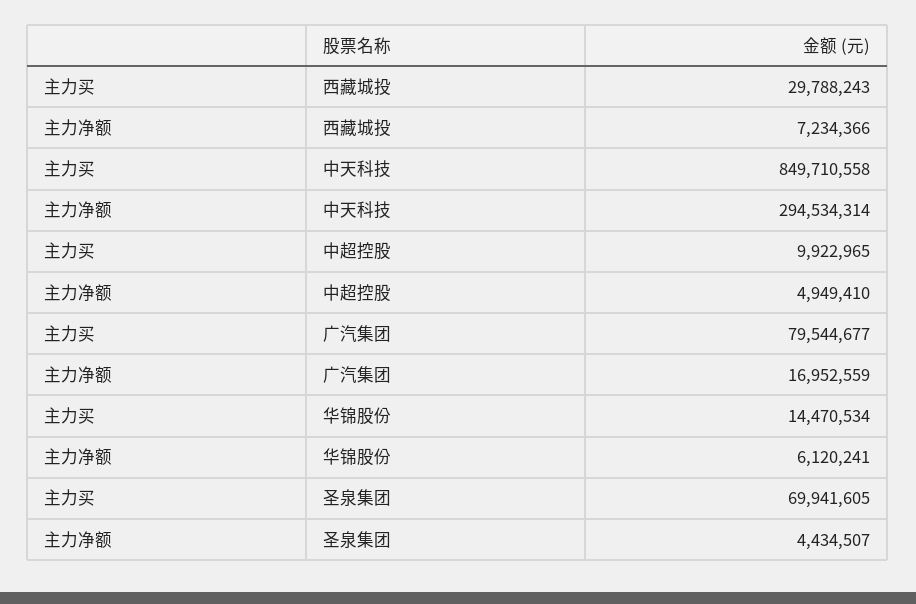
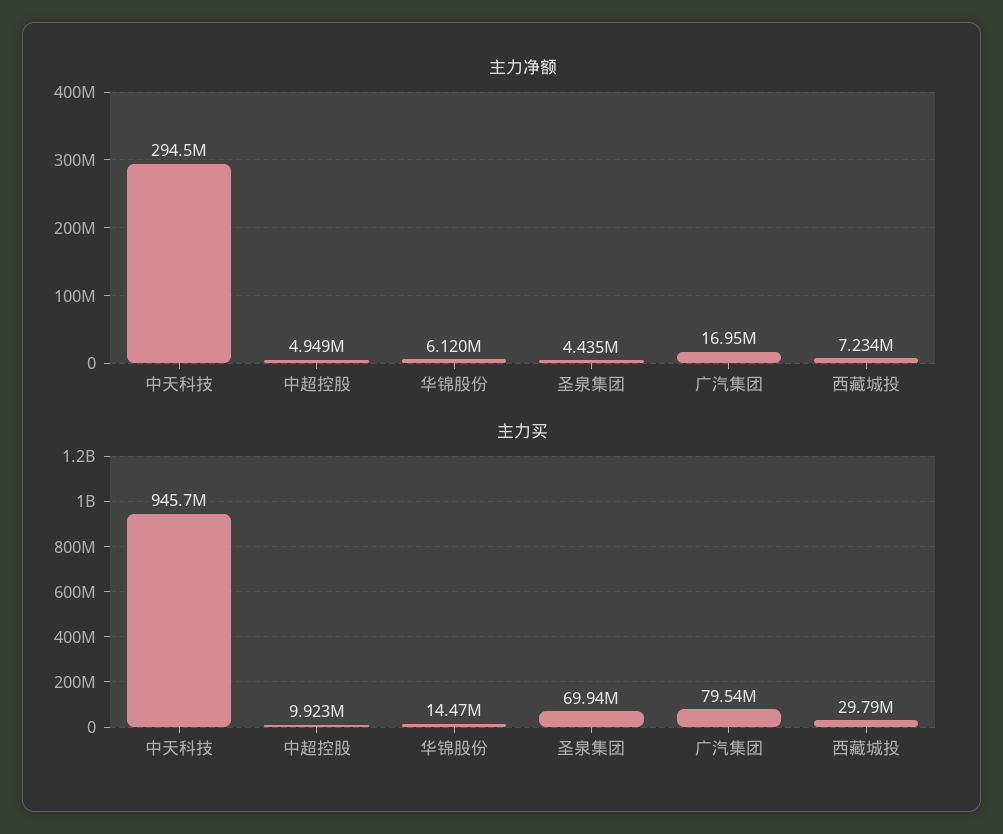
  {
    "主力买": {
      "西藏城投": 29788243,
-     "中天科技": 849710558,
+     "中天科技": 945700000,
      "中超控股": 9922965,
      "广汽集团": 79544677,
      "华锦股份": 14470534,
      "圣泉集团": 69941605
    },
    "主力净额": {
      "西藏城投": 7234366,
      "中天科技": 294534314,
      "中超控股": 4949410,
      "广汽集团": 16952559,
      "华锦股份": 6120241,
      "圣泉集团": 4434507
    }
  }

